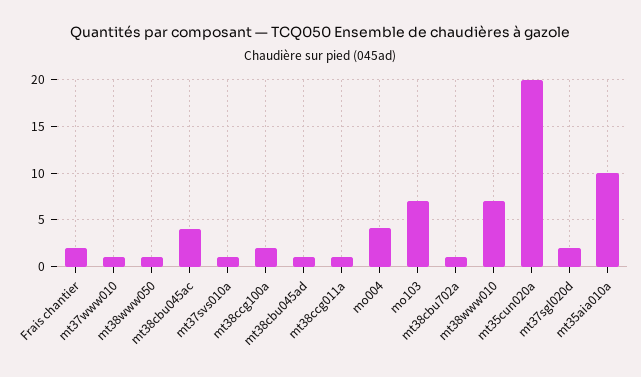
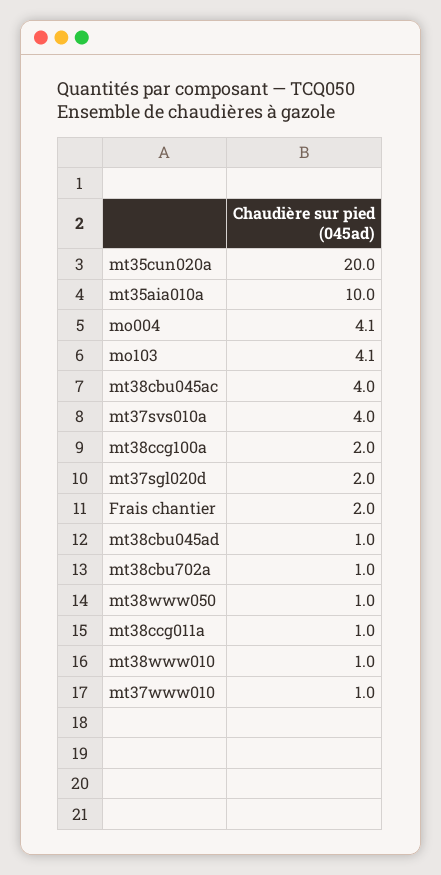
  {
    "Frais chantier": 2,
    "mt37www010": 1,
    "mt38www050": 1,
    "mt38cbu045ac": 4,
-   "mt37svs010a": 1,
+   "mt37svs010a": 4,
    "mt38ccg100a": 2,
    "mt38cbu045ad": 1,
    "mt38ccg011a": 1,
    "mo004": 4.1,
-   "mo103": 7,
+   "mo103": 4.1,
    "mt38cbu702a": 1,
-   "mt38www010": 7,
+   "mt38www010": 1,
    "mt35cun020a": 20,
    "mt37sgl020d": 2,
    "mt35aia010a": 10
  }

